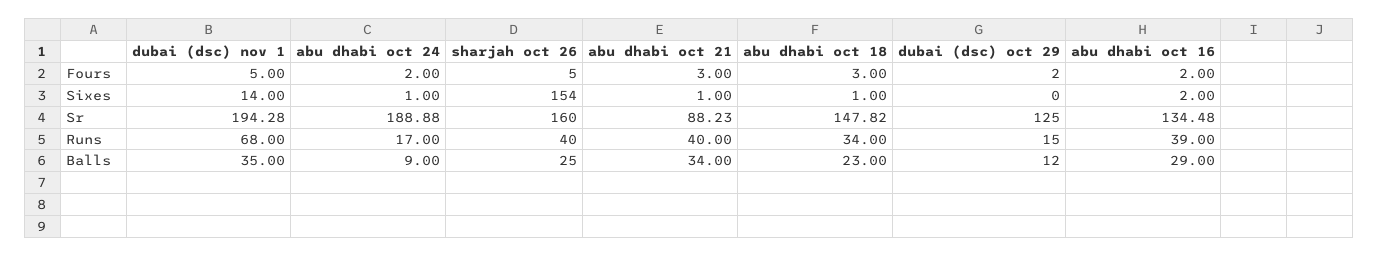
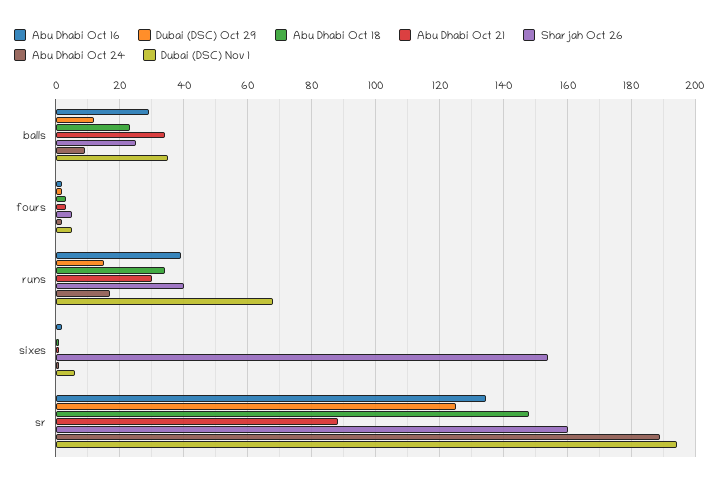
  {
    "dubai (dsc) nov 1": {
      "Fours": 5,
-     "Sixes": 14,
+     "Sixes": 6,
      "Sr": 194.28,
      "Runs": 68,
      "Balls": 35
    },
    "abu dhabi oct 24": {
      "Fours": 2,
      "Sixes": 1,
      "Sr": 188.88,
      "Runs": 17,
      "Balls": 9
    },
    "sharjah oct 26": {
      "Fours": 5,
      "Sixes": 154,
      "Sr": 160,
      "Runs": 40,
      "Balls": 25
    },
    "abu dhabi oct 21": {
      "Fours": 3,
      "Sixes": 1,
      "Sr": 88.23,
-     "Runs": 40,
+     "Runs": 30,
      "Balls": 34
    },
    "abu dhabi oct 18": {
      "Fours": 3,
      "Sixes": 1,
      "Sr": 147.82,
      "Runs": 34,
      "Balls": 23
    },
    "dubai (dsc) oct 29": {
      "Fours": 2,
      "Sixes": 0,
      "Sr": 125,
      "Runs": 15,
      "Balls": 12
    },
    "abu dhabi oct 16": {
      "Fours": 2,
      "Sixes": 2,
      "Sr": 134.48,
      "Runs": 39,
      "Balls": 29
    }
  }

